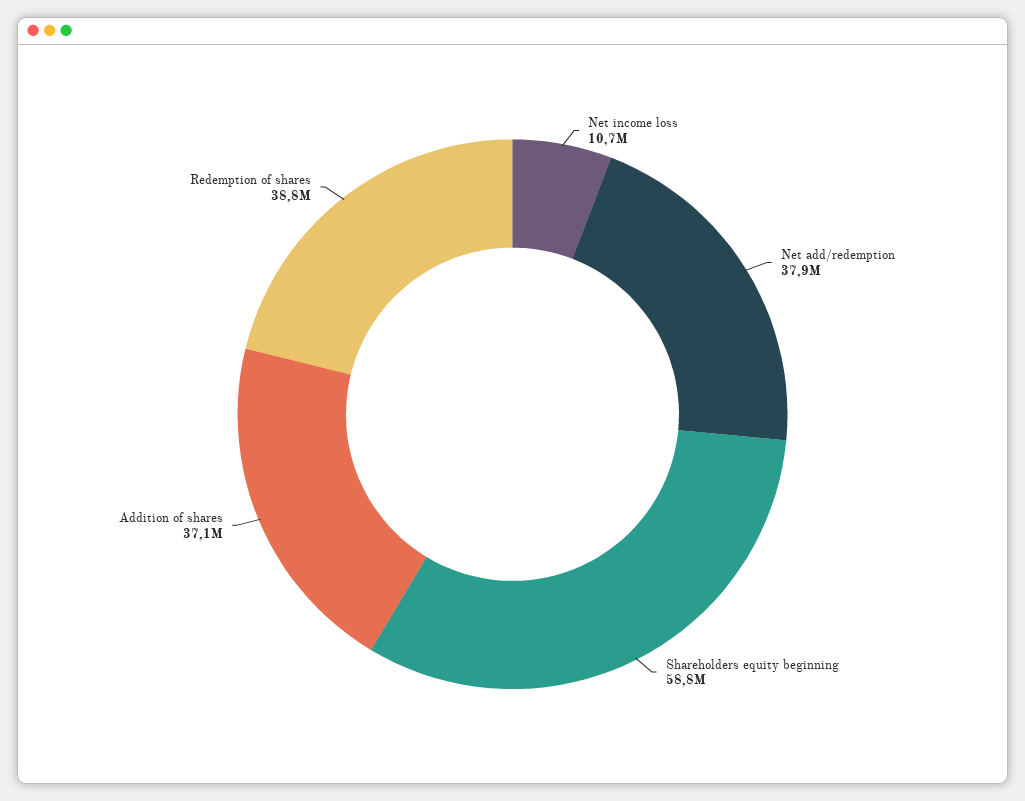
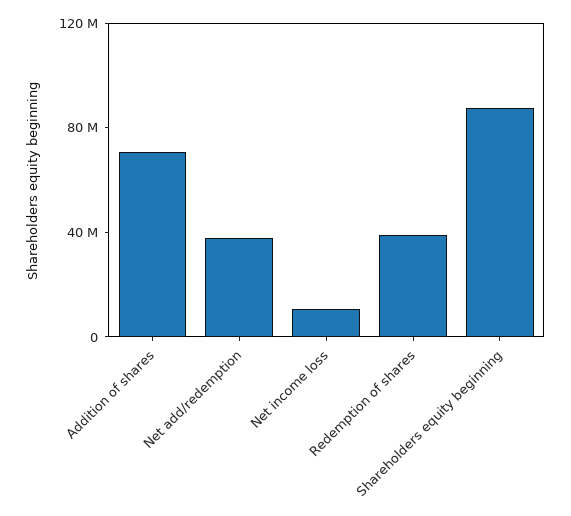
  {
    "Net income loss": 10700000,
    "Net add/redemption": 37900000,
-   "Shareholders equity beginning": 58800000,
+   "Shareholders equity beginning": 90000000,
-   "Addition of shares": 37100000,
+   "Addition of shares": 70000000,
    "Redemption of shares": 38800000
  }

